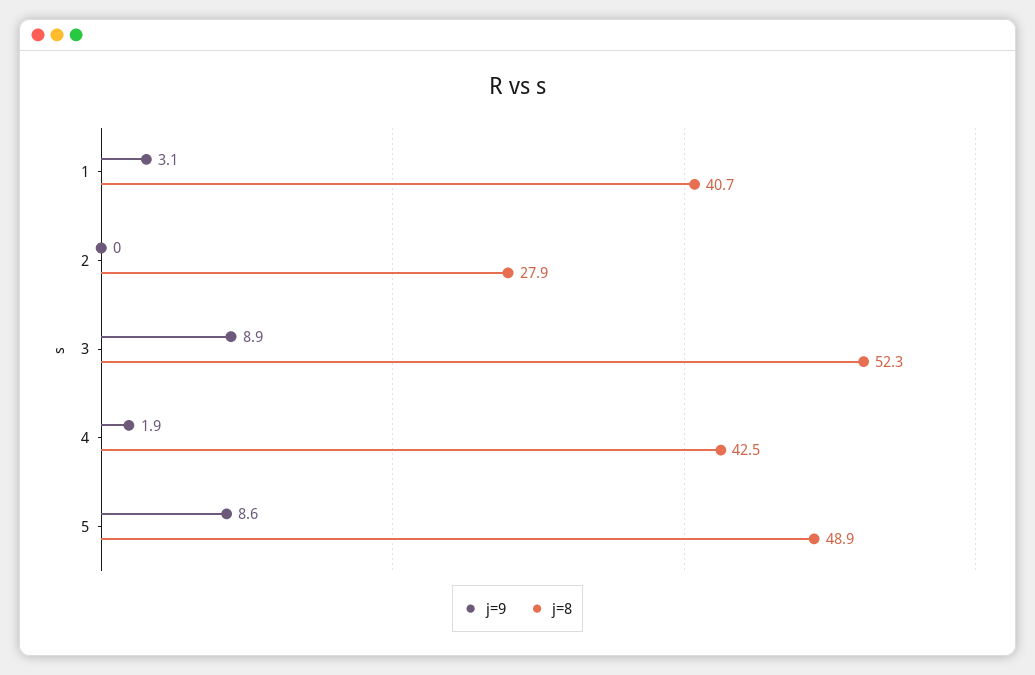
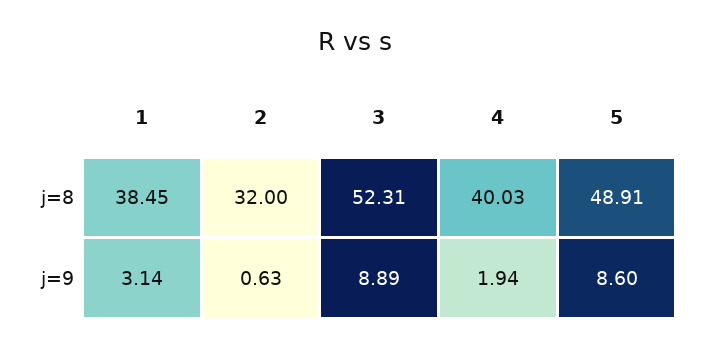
  {
    "j=9": {
      "1": 3.14,
-     "2": 0,
+     "2": 0.63,
      "3": 8.89,
      "4": 1.94,
      "5": 8.6
    },
    "j=8": {
-     "1": 40.7,
+     "1": 38.45,
-     "2": 27.9,
+     "2": 32,
      "3": 52.31,
-     "4": 42.5,
+     "4": 40.03,
      "5": 48.91
    }
  }

